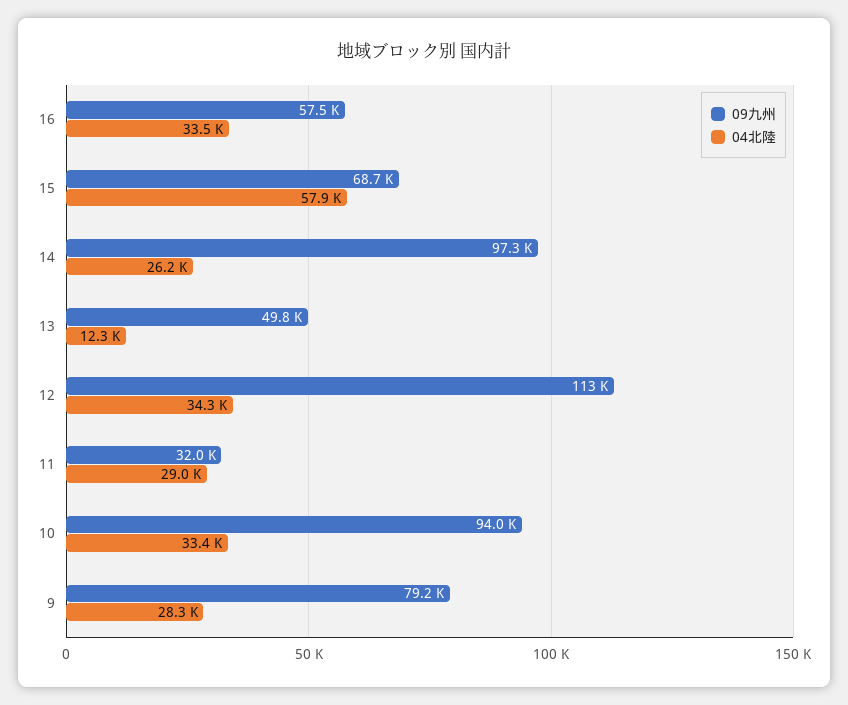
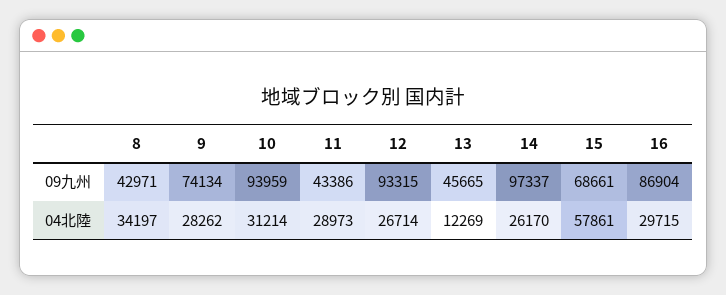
  {
    "09九州": {
-     "16": 57500,
+     "16": 86904,
      "15": 68661,
      "14": 97337,
-     "13": 49800,
+     "13": 45665,
-     "12": 113000,
+     "12": 93315,
-     "11": 32000,
+     "11": 43386,
      "10": 93959,
-     "9": 79200
+     "9": 74134,
+     "8": 42971
    },
    "04北陸": {
-     "16": 33500,
+     "16": 29715,
      "15": 57861,
      "14": 26170,
      "13": 12269,
-     "12": 34300,
+     "12": 26714,
      "11": 28973,
-     "10": 33400,
+     "10": 31214,
-     "9": 28262
+     "9": 28262,
+     "8": 34197
    }
  }

